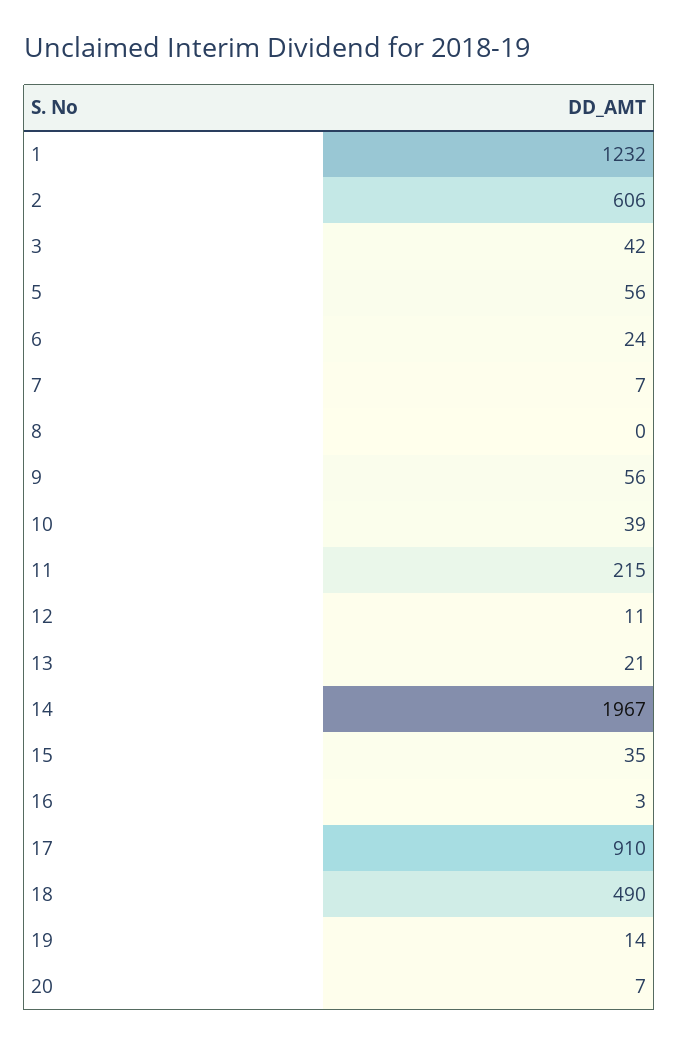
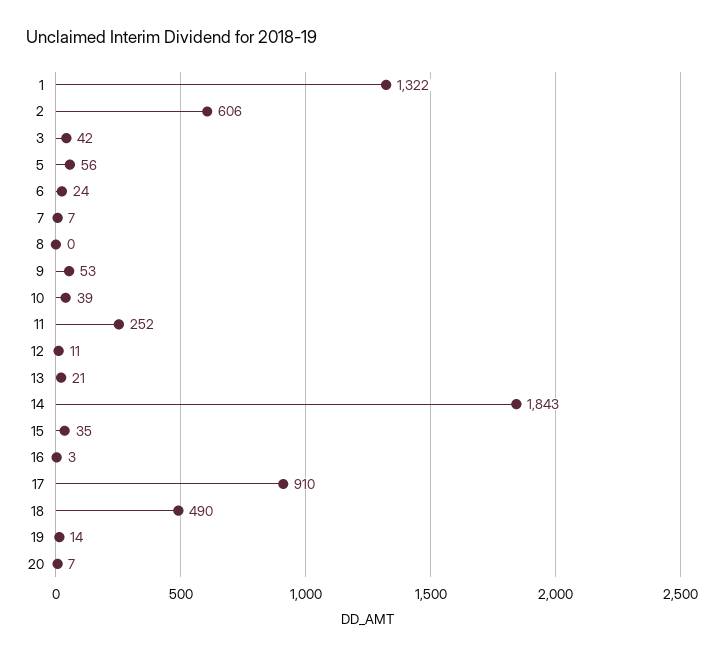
  {
-   "1": 1232,
+   "1": 1322,
    "2": 606,
    "3": 42,
    "5": 56,
    "6": 24,
    "7": 7,
    "8": 0,
-   "9": 56,
+   "9": 53,
    "10": 39,
-   "11": 215,
+   "11": 252,
    "12": 11,
    "13": 21,
-   "14": 1967,
+   "14": 1843,
    "15": 35,
    "16": 3,
    "17": 910,
    "18": 490,
    "19": 14,
    "20": 7
  }

